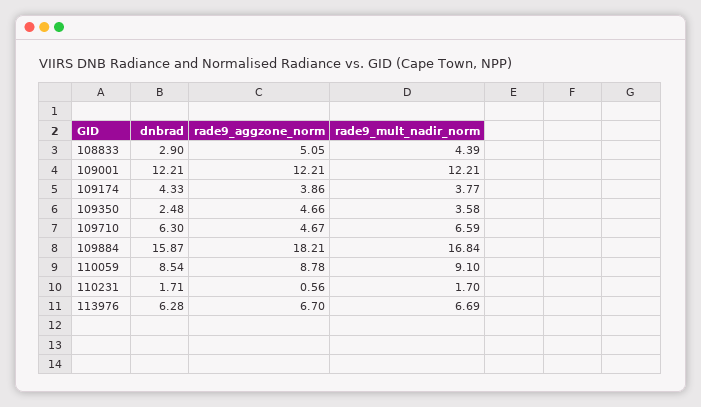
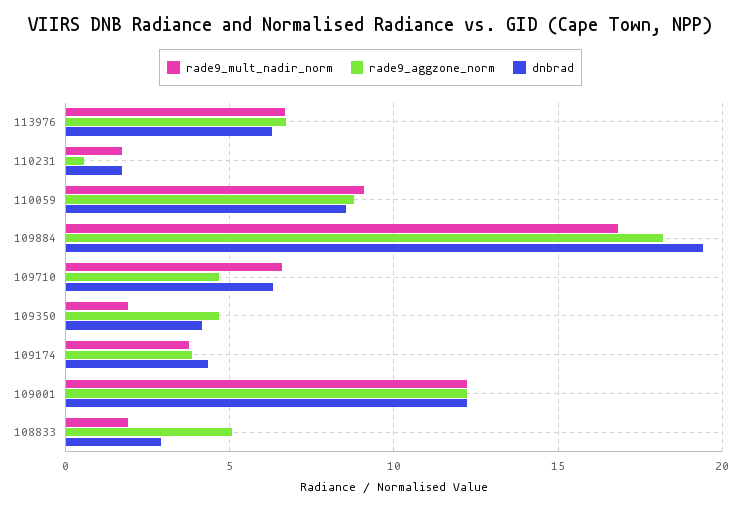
  {
    "dnbrad": {
      "108833": 2.9,
      "109001": 12.21,
      "109174": 4.33,
-     "109350": 2.48,
+     "109350": 4,
      "109710": 6.3,
-     "109884": 15.87,
+     "109884": 19.5,
      "110059": 8.54,
      "110231": 1.71,
      "113976": 6.28
    },
    "rade9_aggzone_norm": {
      "108833": 5.05,
      "109001": 12.21,
      "109174": 3.86,
      "109350": 4.66,
      "109710": 4.67,
      "109884": 18.21,
      "110059": 8.78,
      "110231": 0.56,
      "113976": 6.7
    },
    "rade9_mult_nadir_norm": {
-     "108833": 4.39,
+     "108833": 2,
      "109001": 12.21,
      "109174": 3.77,
-     "109350": 3.58,
+     "109350": 2,
      "109710": 6.59,
      "109884": 16.84,
      "110059": 9.1,
      "110231": 1.7,
      "113976": 6.69
    }
  }

